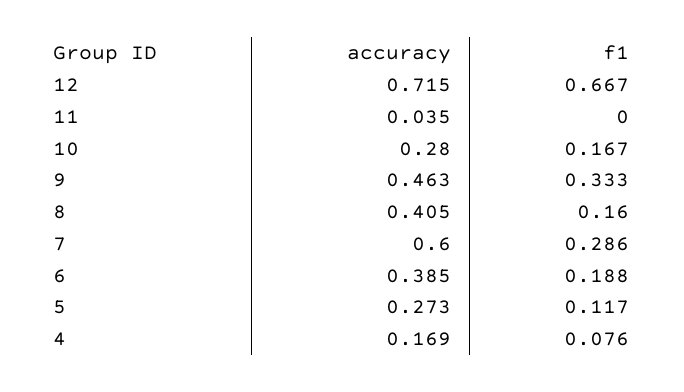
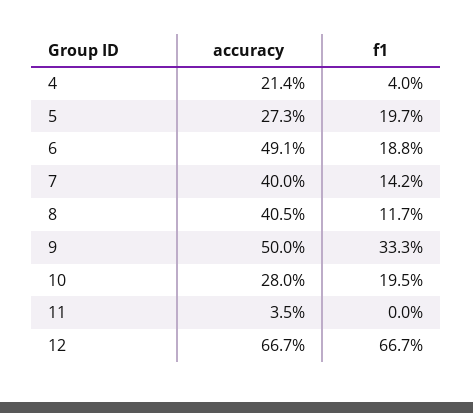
  {
    "accuracy": {
-     "12": 0.715,
+     "12": 0.667,
      "11": 0.035,
      "10": 0.28,
-     "9": 0.463,
+     "9": 0.5,
      "8": 0.405,
-     "7": 0.6,
+     "7": 0.4,
-     "6": 0.385,
+     "6": 0.491,
      "5": 0.273,
-     "4": 0.169
+     "4": 0.214
    },
    "f1": {
      "12": 0.667,
      "11": 0,
-     "10": 0.167,
+     "10": 0.195,
      "9": 0.333,
-     "8": 0.16,
+     "8": 0.117,
-     "7": 0.286,
+     "7": 0.142,
      "6": 0.188,
-     "5": 0.117,
+     "5": 0.197,
-     "4": 0.076
+     "4": 0.04
    }
  }

